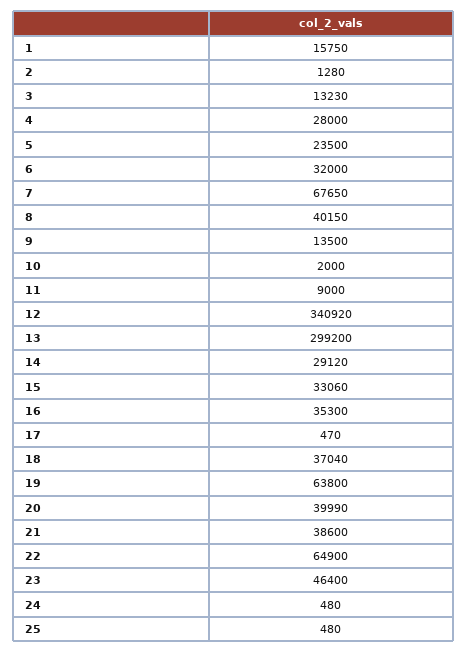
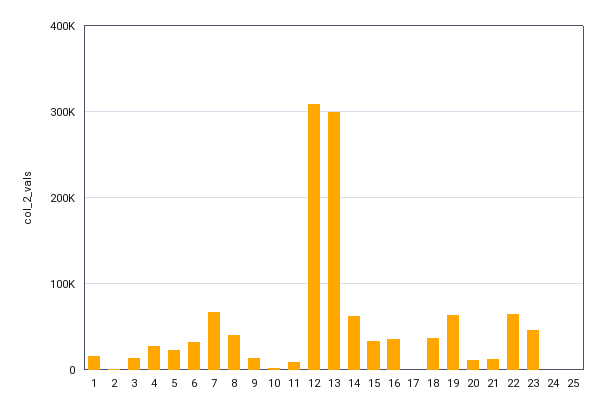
  {
    "1": 15750,
    "2": 1280,
    "3": 13230,
    "4": 28000,
    "5": 23500,
    "6": 32000,
    "7": 67650,
    "8": 40150,
    "9": 13500,
    "10": 2000,
    "11": 9000,
-   "12": 340920,
+   "12": 310000,
    "13": 299200,
-   "14": 29120,
+   "14": 60000,
    "15": 33060,
    "16": 35300,
    "17": 470,
    "18": 37040,
    "19": 63800,
-   "20": 39990,
+   "20": 10000,
-   "21": 38600,
+   "21": 10000,
    "22": 64900,
    "23": 46400,
    "24": 480,
    "25": 480
  }

